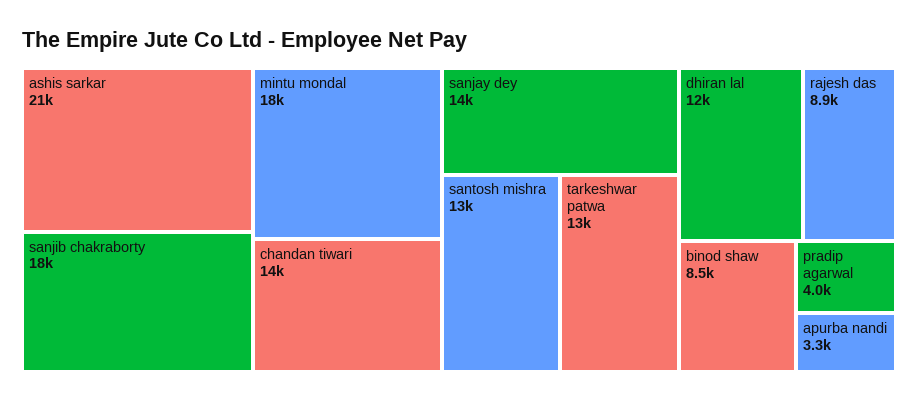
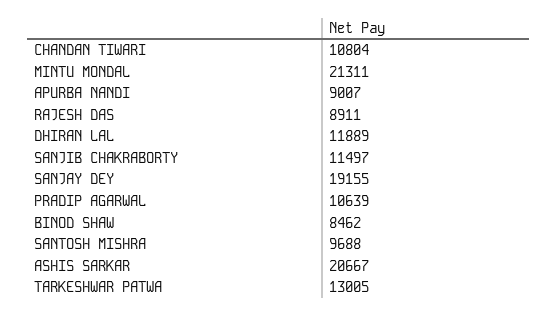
  {
    "ashis sarkar": 20667,
-   "sanjib chakraborty": 18000,
+   "sanjib chakraborty": 11497,
-   "mintu mondal": 18000,
+   "mintu mondal": 21311,
-   "chandan tiwari": 14000,
+   "chandan tiwari": 10804,
-   "sanjay dey": 14000,
+   "sanjay dey": 19155,
-   "santosh mishra": 13000,
+   "santosh mishra": 9688,
    "tarkeshwar patwa": 13005,
    "dhiran lal": 11889,
    "rajesh das": 8911,
    "binod shaw": 8462,
-   "pradip agarwal": 4000,
+   "pradip agarwal": 10639,
-   "apurba nandi": 3300
+   "apurba nandi": 9007
  }

